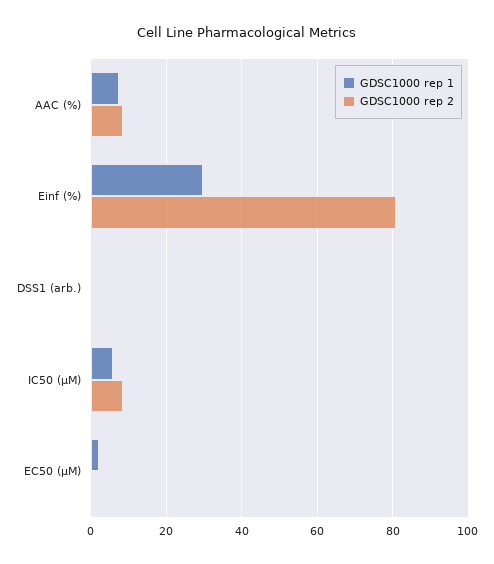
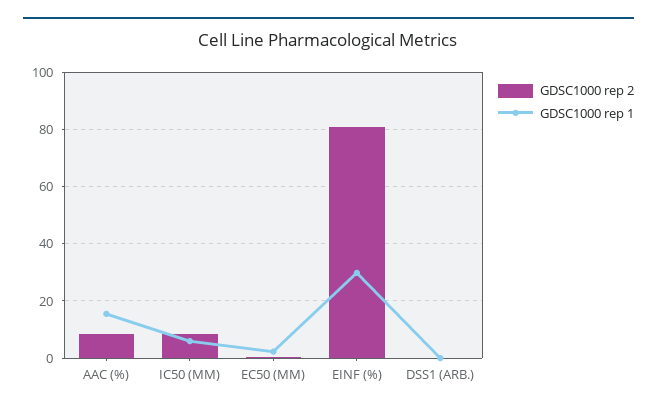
  {
    "GDSC1000 rep 1": {
-     "AAC (%)": 8,
+     "AAC (%)": 15,
      "Einf (%)": 30,
      "DSS1 (arb.)": 0,
      "IC50 (µM)": 6,
      "EC50 (µM)": 2
    },
    "GDSC1000 rep 2": {
      "AAC (%)": 8,
      "Einf (%)": 80,
      "DSS1 (arb.)": 0,
      "IC50 (µM)": 8,
      "EC50 (µM)": 0
    }
  }

